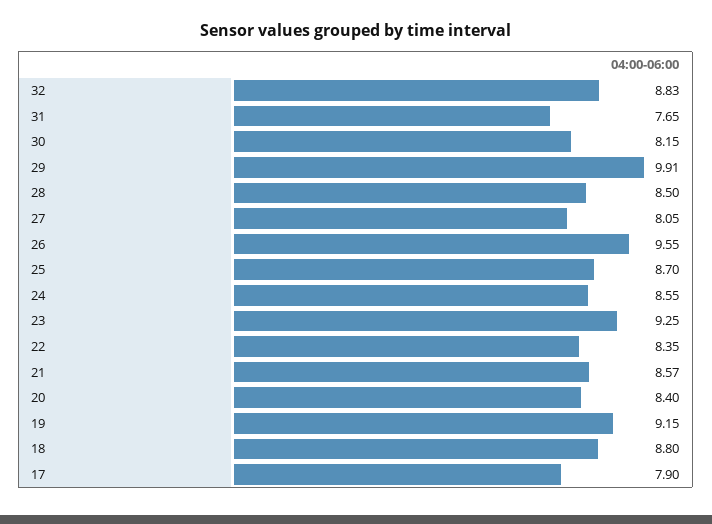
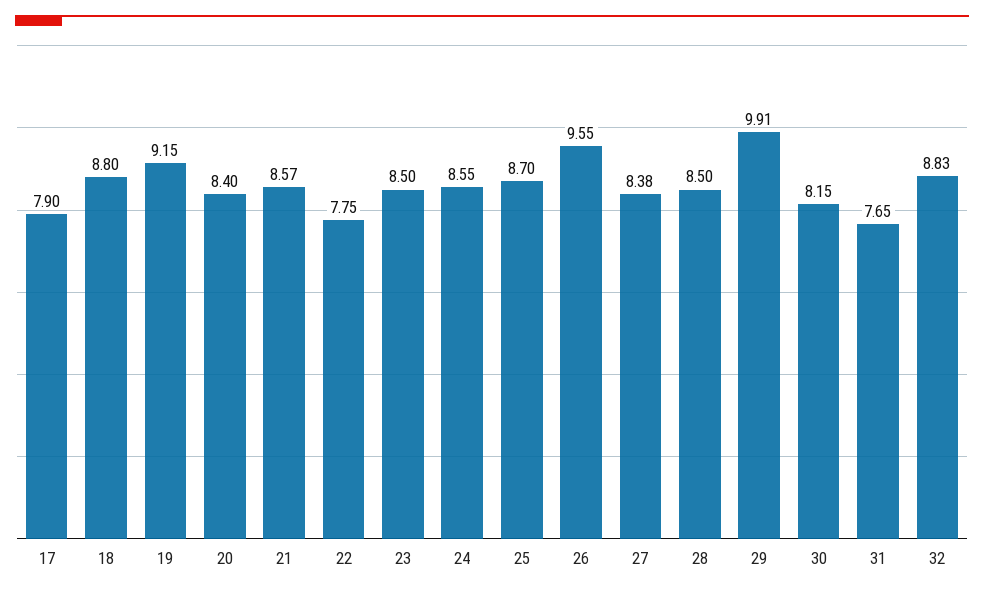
  {
    "32": 8.83,
    "31": 7.65,
    "30": 8.15,
    "29": 9.91,
    "28": 8.5,
-   "27": 8.05,
+   "27": 8.38,
    "26": 9.55,
    "25": 8.7,
    "24": 8.55,
-   "23": 9.25,
+   "23": 8.5,
-   "22": 8.35,
+   "22": 7.75,
    "21": 8.57,
    "20": 8.4,
    "19": 9.15,
    "18": 8.8,
    "17": 7.9
  }

